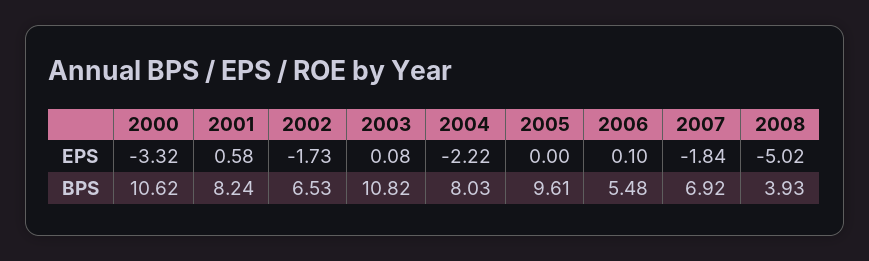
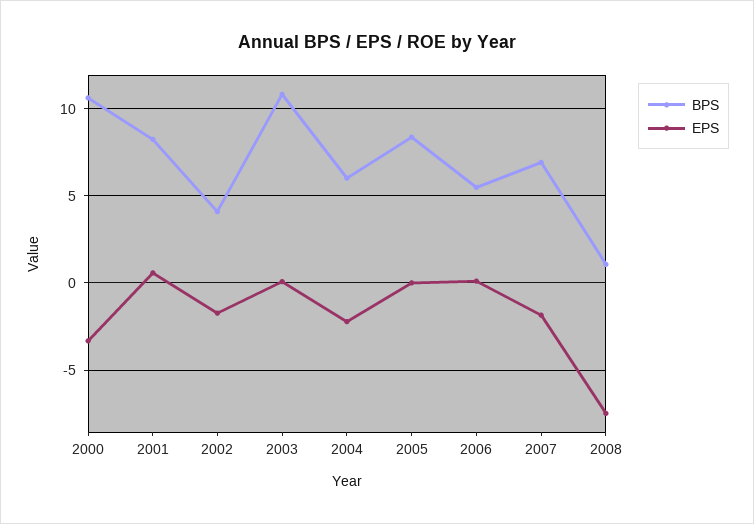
  {
    "EPS": {
      "2000": -3.32,
      "2001": 0.58,
      "2002": -1.73,
      "2003": 0.08,
      "2004": -2.22,
      "2005": 0,
      "2006": 0.1,
      "2007": -1.84,
-     "2008": -5.02
+     "2008": -7.5
    },
    "BPS": {
      "2000": 10.62,
      "2001": 8.24,
-     "2002": 6.53,
+     "2002": 4,
      "2003": 10.82,
-     "2004": 8.03,
+     "2004": 6,
-     "2005": 9.61,
+     "2005": 8.5,
      "2006": 5.48,
      "2007": 6.92,
-     "2008": 3.93
+     "2008": 1
    }
  }

